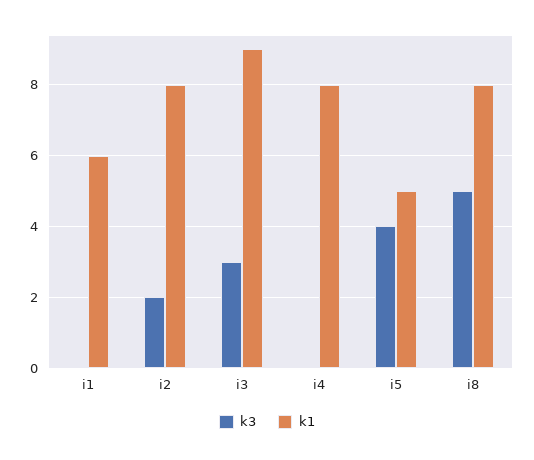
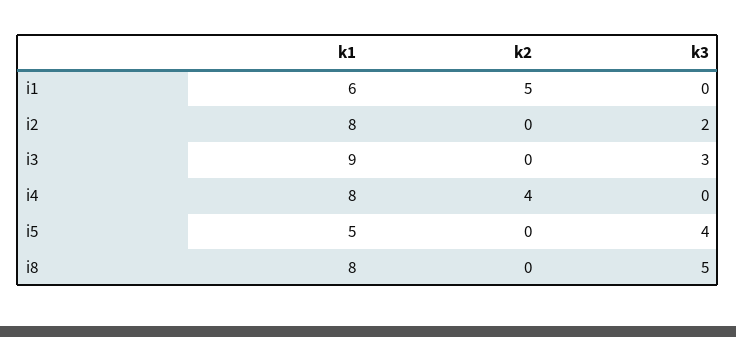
  {
    "k3": {
      "i1": 0,
      "i2": 2,
      "i3": 3,
      "i4": 0,
      "i5": 4,
      "i8": 5
    },
    "k1": {
      "i1": 6,
      "i2": 8,
      "i3": 9,
      "i4": 8,
      "i5": 5,
      "i8": 8
-   }
+   },
+   "k2": {
+     "i1": 5,
+     "i2": 0,
+     "i3": 0,
+     "i4": 4,
+     "i5": 0,
+     "i8": 0
+   }
  }

